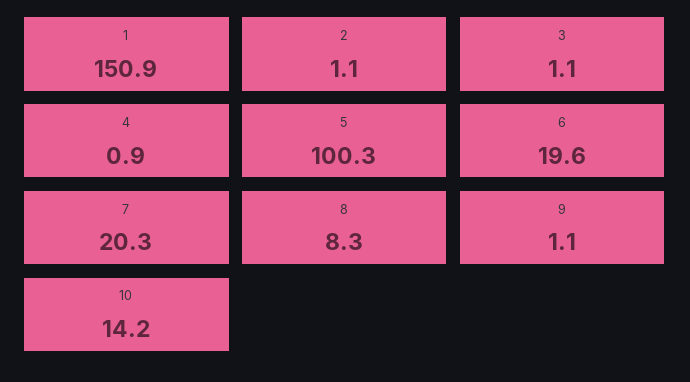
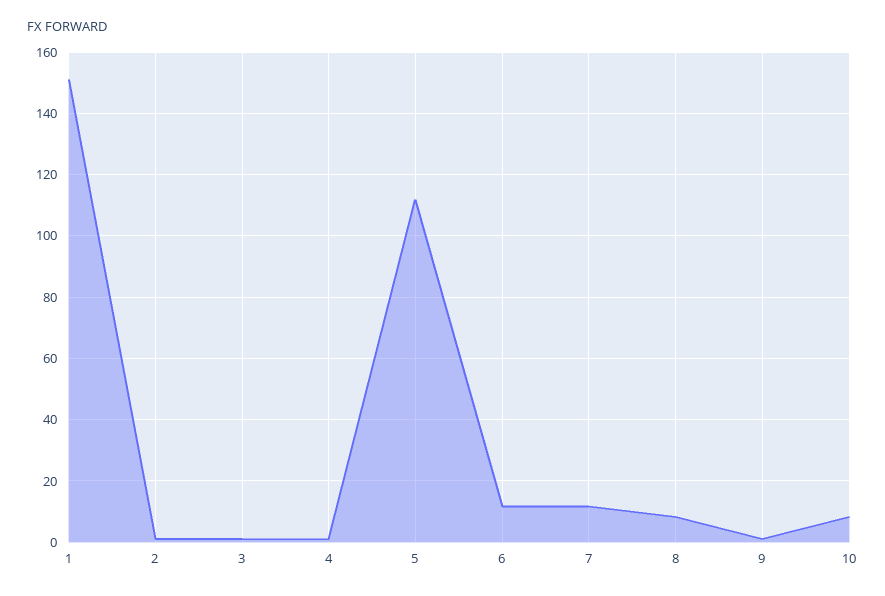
  {
    "1": 150.9,
    "2": 1.1,
    "3": 1.1,
    "4": 0.9,
-   "5": 100.3,
+   "5": 112,
-   "6": 19.6,
+   "6": 12,
-   "7": 20.3,
+   "7": 12,
    "8": 8.3,
    "9": 1.1,
-   "10": 14.2
+   "10": 8
  }

